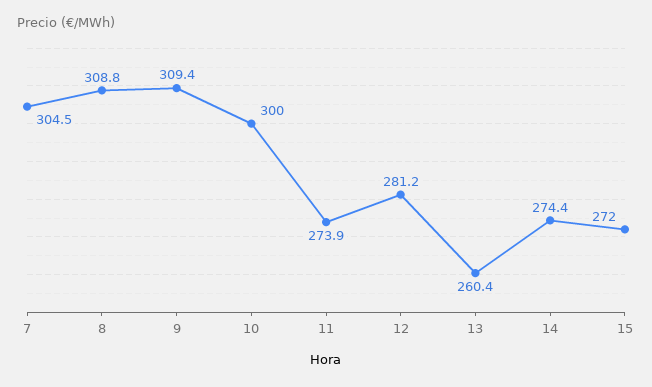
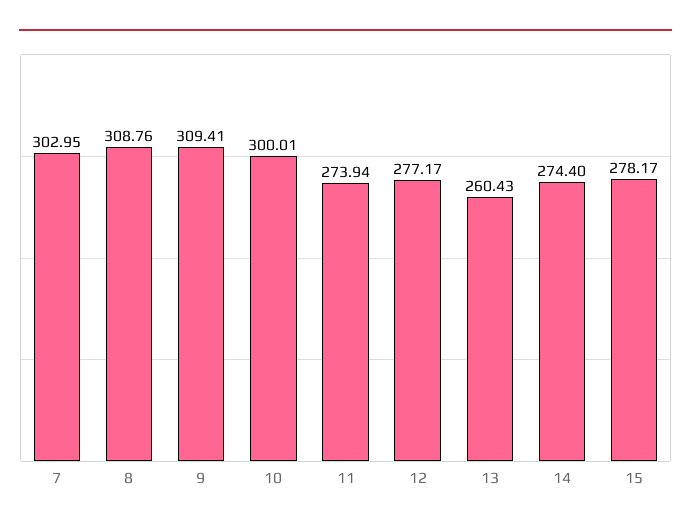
  {
-   "7": 304.5,
+   "7": 302.95,
    "8": 308.76,
    "9": 309.41,
    "10": 300.01,
    "11": 273.94,
-   "12": 281.2,
+   "12": 277.17,
    "13": 260.43,
    "14": 274.4,
-   "15": 272
+   "15": 278.17
  }

